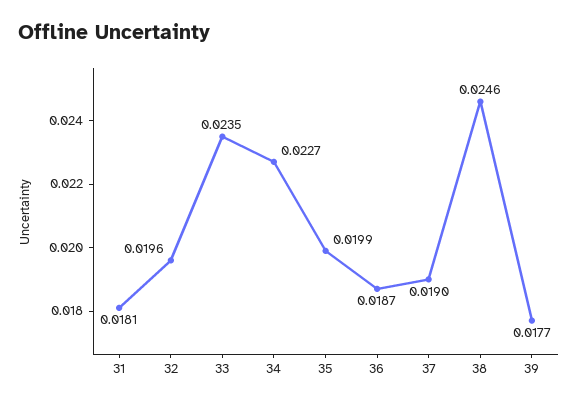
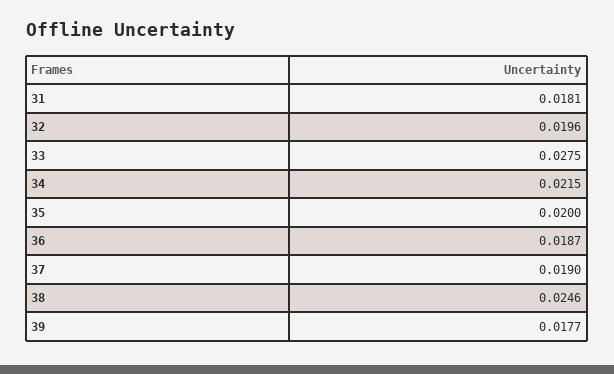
  {
    "31": 0.0181,
    "32": 0.0196,
-   "33": 0.0235,
+   "33": 0.0275,
-   "34": 0.0227,
+   "34": 0.0215,
-   "35": 0.0199,
+   "35": 0.02,
    "36": 0.0187,
    "37": 0.019,
    "38": 0.0246,
    "39": 0.0177
  }

